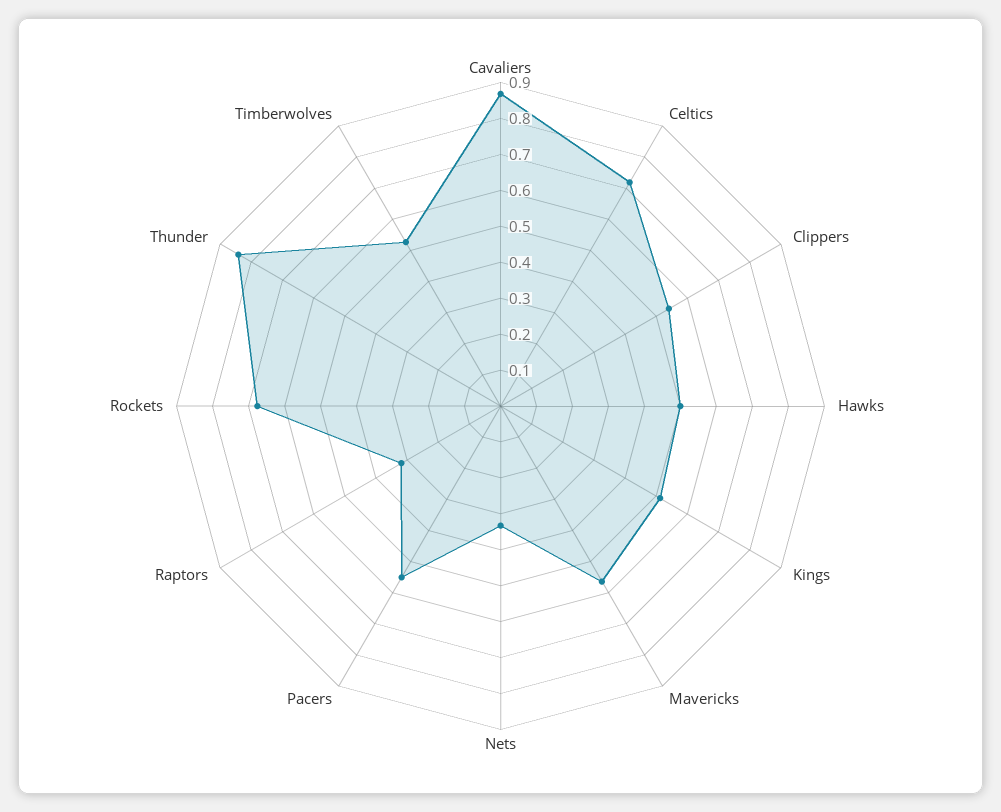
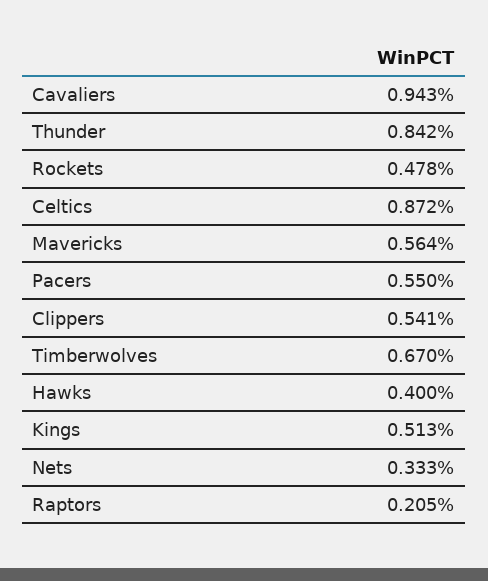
  {
-   "Cavaliers": 0.875,
+   "Cavaliers": 0.943,
-   "Celtics": 0.725,
+   "Celtics": 0.872,
    "Clippers": 0.541,
-   "Hawks": 0.5,
+   "Hawks": 0.4,
    "Kings": 0.513,
    "Mavericks": 0.564,
    "Nets": 0.333,
    "Pacers": 0.55,
-   "Raptors": 0.325,
+   "Raptors": 0.205,
-   "Rockets": 0.675,
+   "Rockets": 0.478,
    "Thunder": 0.842,
-   "Timberwolves": 0.525
+   "Timberwolves": 0.67
  }

